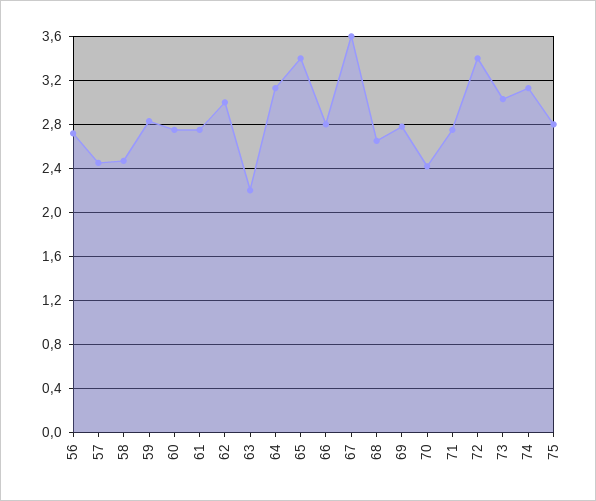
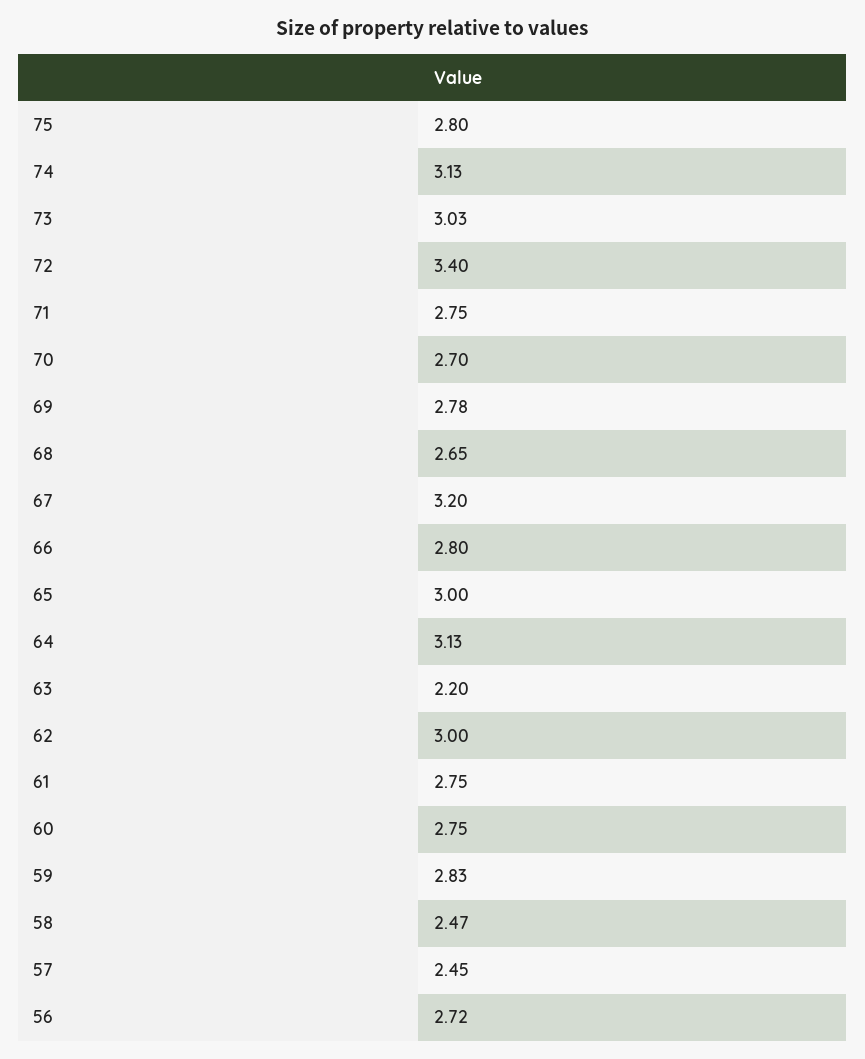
  {
    "56": 2.72,
    "57": 2.45,
    "58": 2.47,
    "59": 2.83,
    "60": 2.75,
    "61": 2.75,
    "62": 3,
    "63": 2.2,
    "64": 3.13,
-   "65": 3.4,
+   "65": 3,
    "66": 2.8,
-   "67": 3.6,
+   "67": 3.2,
    "68": 2.65,
    "69": 2.78,
-   "70": 2.4,
+   "70": 2.7,
    "71": 2.75,
    "72": 3.4,
    "73": 3.03,
    "74": 3.13,
    "75": 2.8
  }

